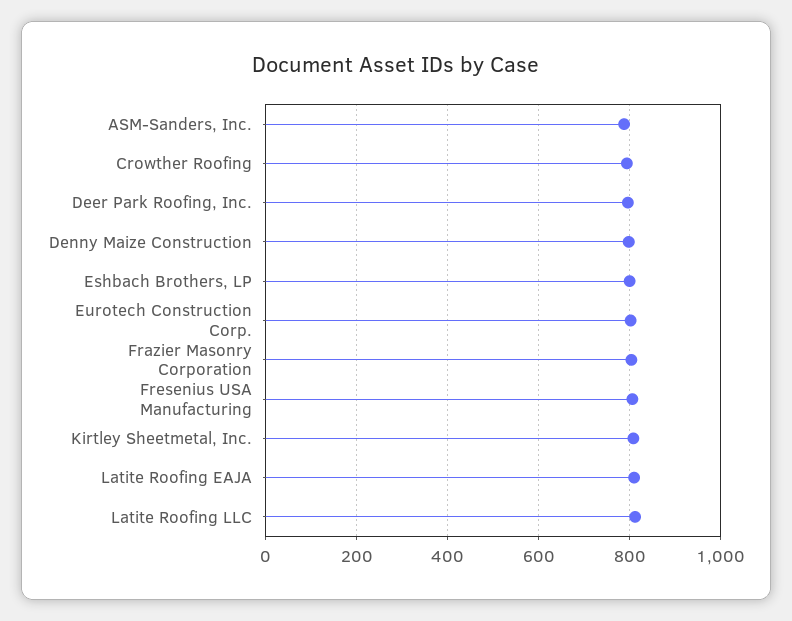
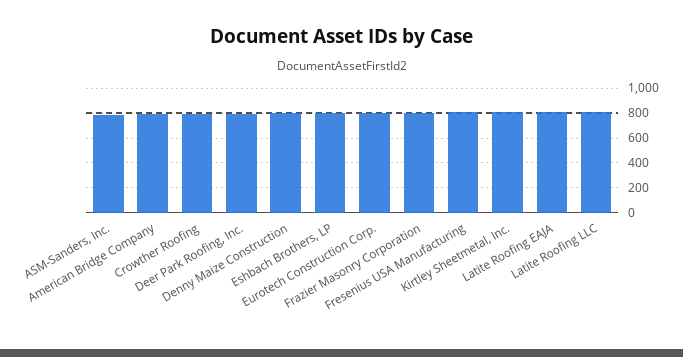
  {
    "ASM-Sanders, Inc.": 780,
    "Crowther Roofing": 800,
    "Deer Park Roofing, Inc.": 800,
    "Denny Maize Construction": 800,
    "Eshbach Brothers, LP": 800,
    "Eurotech Construction Corp.": 800,
    "Frazier Masonry Corporation": 800,
    "Fresenius USA Manufacturing": 800,
    "Kirtley Sheetmetal, Inc.": 800,
    "Latite Roofing EAJA": 820,
-   "Latite Roofing LLC": 820
+   "Latite Roofing LLC": 820,
+   "American Bridge Company": 800
  }

